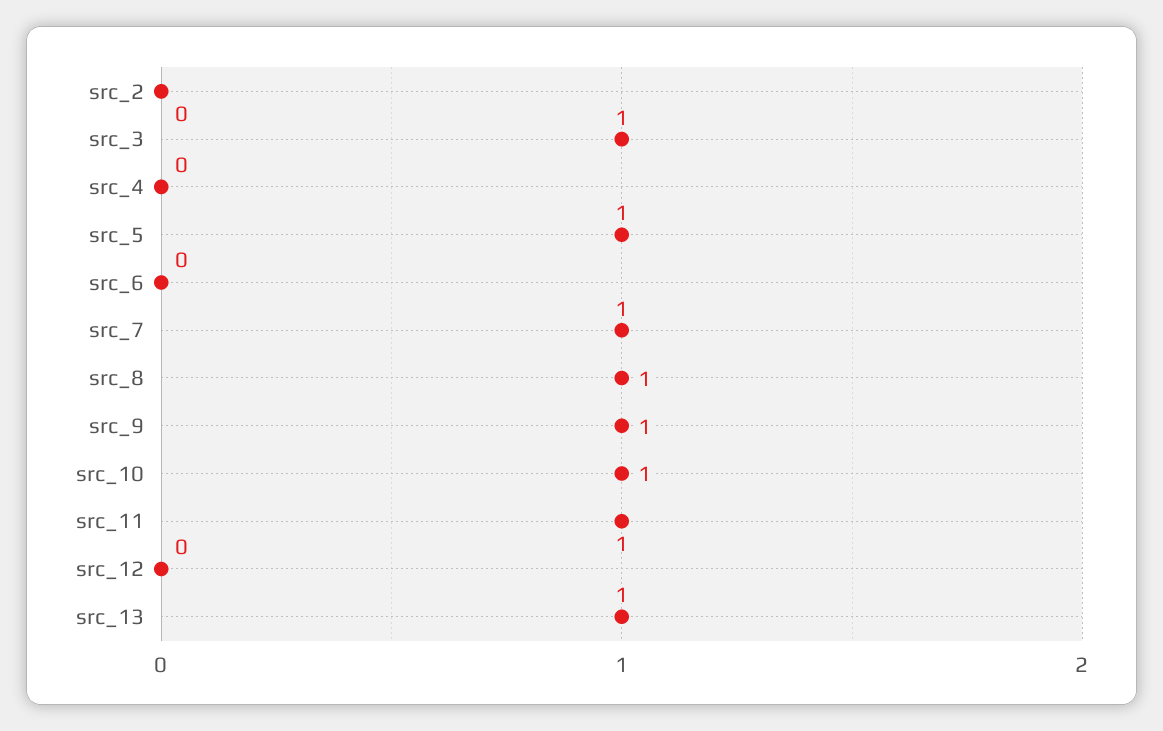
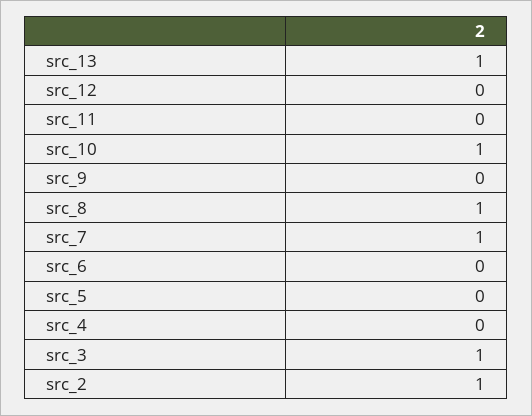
  {
-   "src_2": 0,
+   "src_2": 1,
    "src_3": 1,
    "src_4": 0,
-   "src_5": 1,
+   "src_5": 0,
    "src_6": 0,
    "src_7": 1,
    "src_8": 1,
-   "src_9": 1,
+   "src_9": 0,
    "src_10": 1,
-   "src_11": 1,
+   "src_11": 0,
    "src_12": 0,
    "src_13": 1
  }

